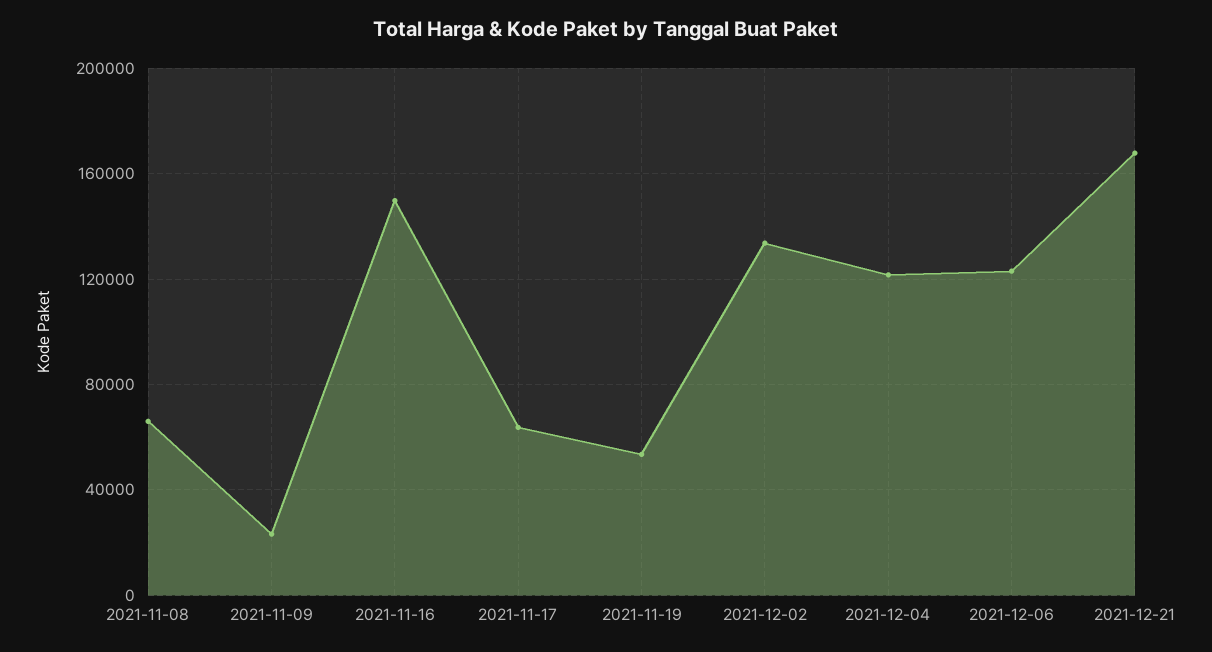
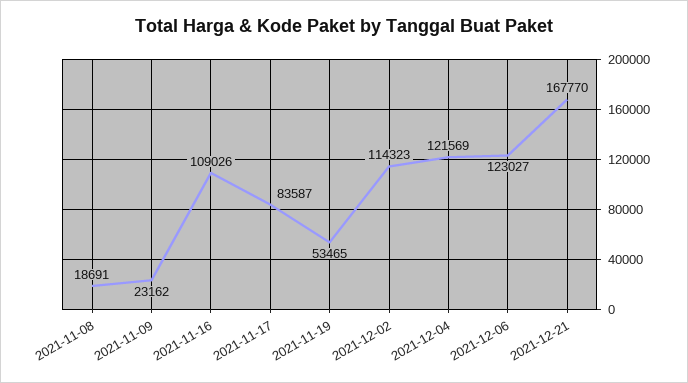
  {
-   "2021-11-08": 65000,
+   "2021-11-08": 18691,
    "2021-11-09": 23162,
-   "2021-11-16": 150000,
+   "2021-11-16": 109026,
-   "2021-11-17": 65000,
+   "2021-11-17": 83587,
    "2021-11-19": 53465,
-   "2021-12-02": 135000,
+   "2021-12-02": 114323,
    "2021-12-04": 121569,
    "2021-12-06": 123027,
    "2021-12-21": 167770
  }

